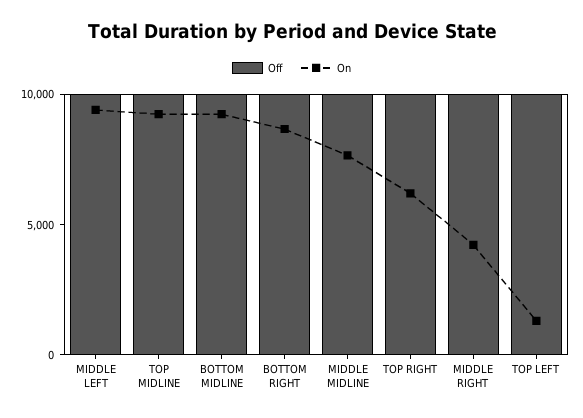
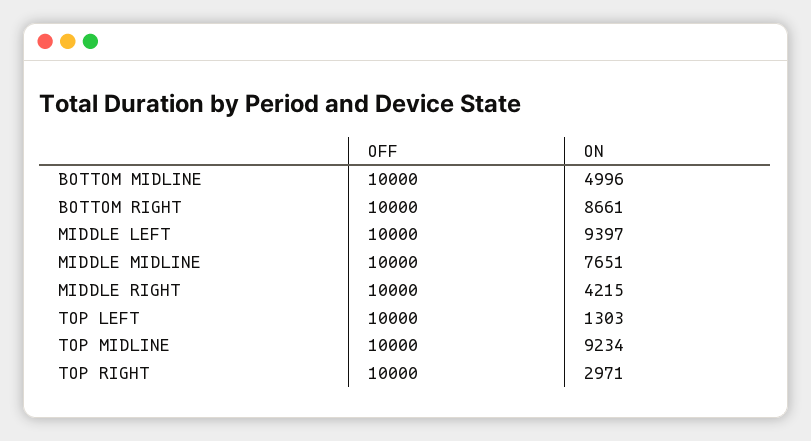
  {
    "Off": {
      "MIDDLE LEFT": 10000,
      "TOP MIDLINE": 10000,
      "BOTTOM MIDLINE": 10000,
      "BOTTOM RIGHT": 10000,
      "MIDDLE MIDLINE": 10000,
      "TOP RIGHT": 10000,
      "MIDDLE RIGHT": 10000,
      "TOP LEFT": 10000
    },
    "On": {
      "MIDDLE LEFT": 9397,
      "TOP MIDLINE": 9234,
-     "BOTTOM MIDLINE": 9000,
+     "BOTTOM MIDLINE": 4996,
      "BOTTOM RIGHT": 8661,
      "MIDDLE MIDLINE": 7651,
-     "TOP RIGHT": 6000,
+     "TOP RIGHT": 2971,
      "MIDDLE RIGHT": 4215,
      "TOP LEFT": 1303
    }
  }

